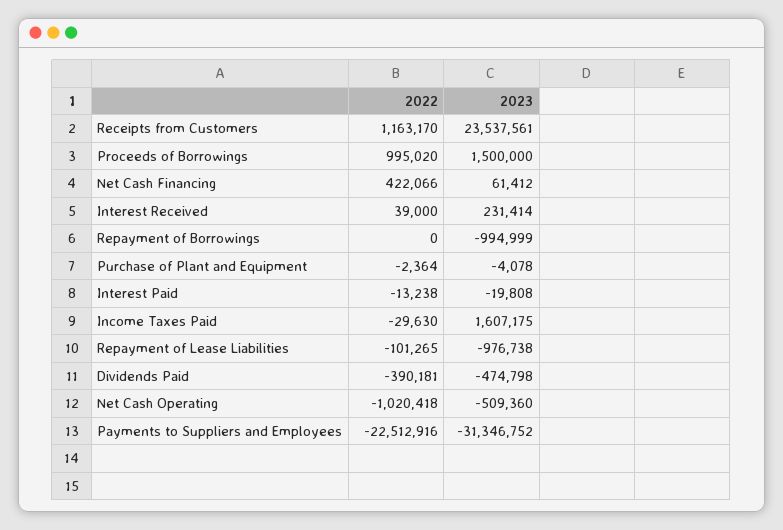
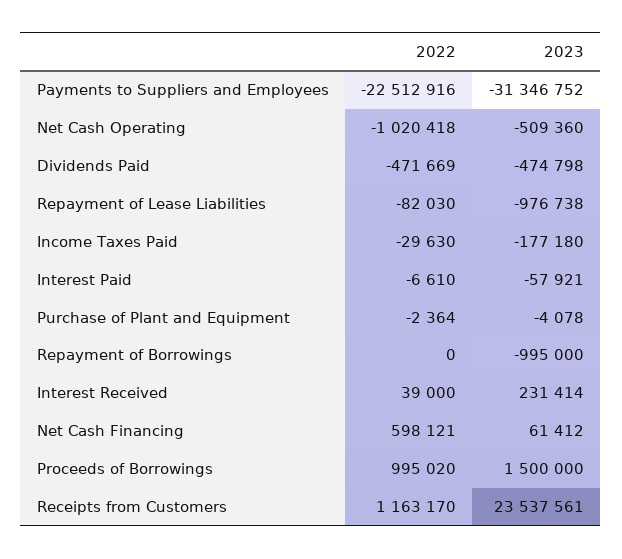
  {
    "2022": {
      "Receipts from Customers": 1163170,
      "Proceeds of Borrowings": 995020,
-     "Net Cash Financing": 422066,
+     "Net Cash Financing": 598121,
      "Interest Received": 39000,
      "Repayment of Borrowings": 0,
      "Purchase of Plant and Equipment": -2364,
-     "Interest Paid": -13238,
+     "Interest Paid": -6610,
      "Income Taxes Paid": -29630,
-     "Repayment of Lease Liabilities": -101265,
+     "Repayment of Lease Liabilities": -82030,
-     "Dividends Paid": -390181,
+     "Dividends Paid": -471669,
      "Net Cash Operating": -1020418,
      "Payments to Suppliers and Employees": -22512916
    },
    "2023": {
      "Receipts from Customers": 23537561,
      "Proceeds of Borrowings": 1500000,
      "Net Cash Financing": 61412,
      "Interest Received": 231414,
-     "Repayment of Borrowings": -994999,
+     "Repayment of Borrowings": -995000,
      "Purchase of Plant and Equipment": -4078,
-     "Interest Paid": -19808,
+     "Interest Paid": -57921,
-     "Income Taxes Paid": 1607175,
+     "Income Taxes Paid": -177180,
      "Repayment of Lease Liabilities": -976738,
      "Dividends Paid": -474798,
      "Net Cash Operating": -509360,
      "Payments to Suppliers and Employees": -31346752
    }
  }

